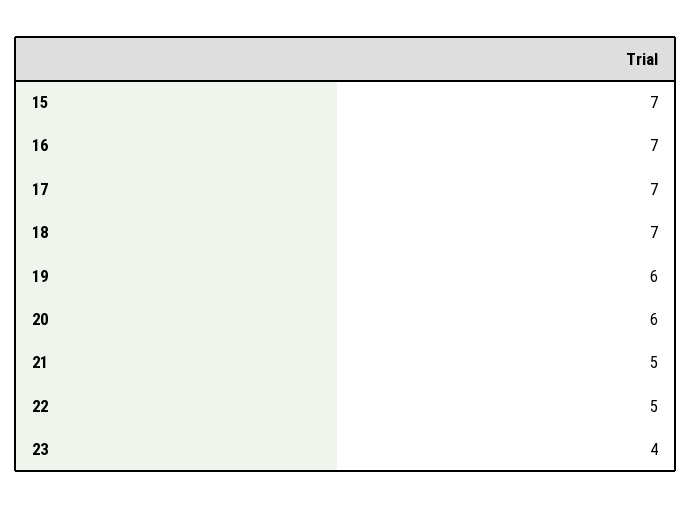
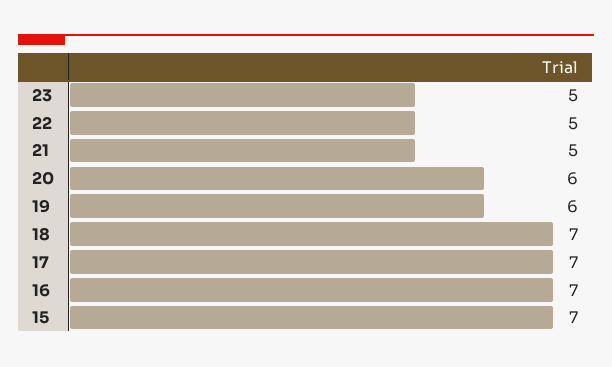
  {
    "15": 7,
    "16": 7,
    "17": 7,
    "18": 7,
    "19": 6,
    "20": 6,
    "21": 5,
    "22": 5,
-   "23": 4
+   "23": 5
  }

